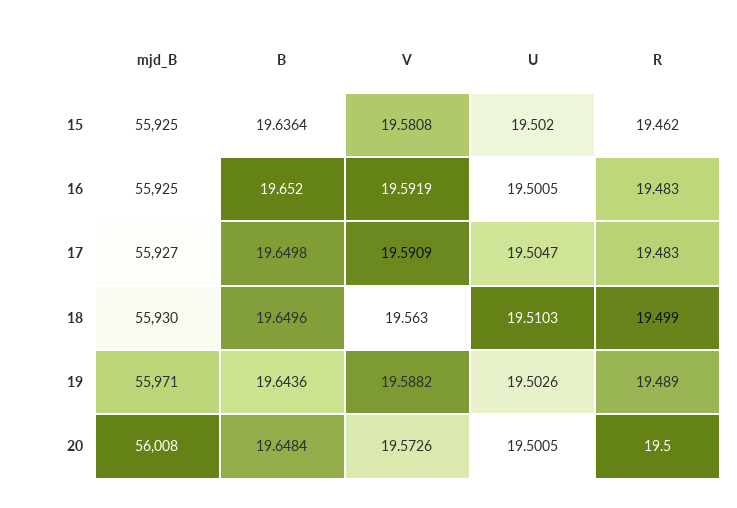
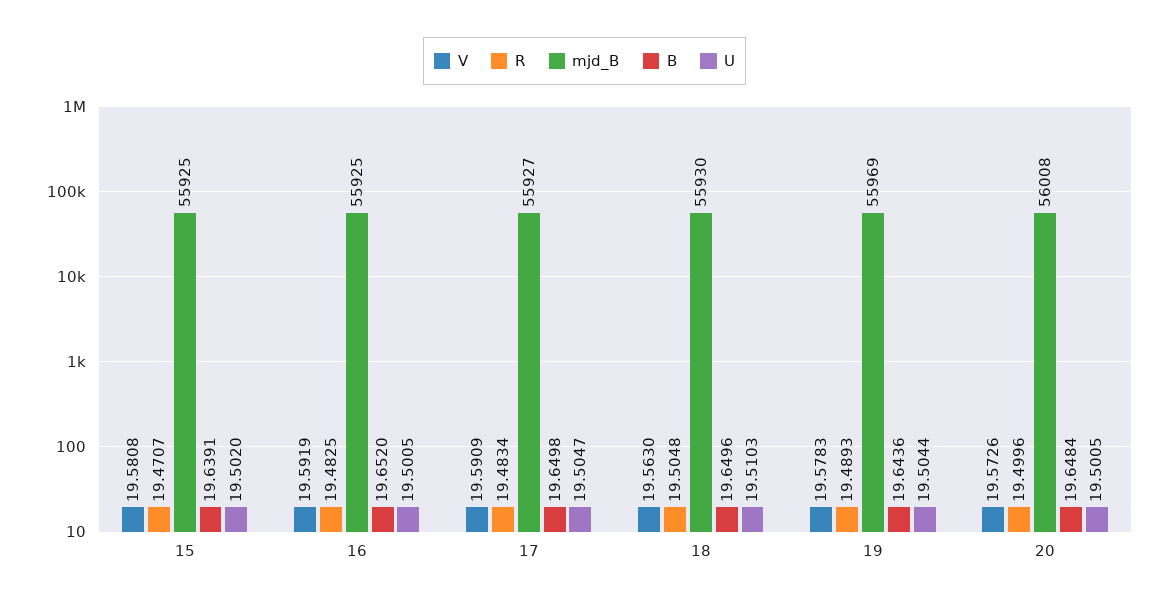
  {
    "mjd_B": {
      "15": 55925,
      "16": 55925,
      "17": 55927,
      "18": 55930,
-     "19": 55971,
+     "19": 55969,
      "20": 56008
    },
    "B": {
-     "15": 19.6364,
+     "15": 19.6391,
      "16": 19.652,
      "17": 19.6498,
      "18": 19.6496,
      "19": 19.6436,
      "20": 19.6484
    },
    "V": {
      "15": 19.5808,
      "16": 19.5919,
      "17": 19.5909,
      "18": 19.563,
-     "19": 19.5882,
+     "19": 19.5783,
      "20": 19.5726
    },
    "U": {
      "15": 19.502,
      "16": 19.5005,
      "17": 19.5047,
      "18": 19.5103,
-     "19": 19.5026,
+     "19": 19.5044,
      "20": 19.5005
    },
    "R": {
-     "15": 19.462,
+     "15": 19.4707,
      "16": 19.4825,
      "17": 19.4834,
-     "18": 19.499,
+     "18": 19.5048,
      "19": 19.4893,
      "20": 19.4996
    }
  }

